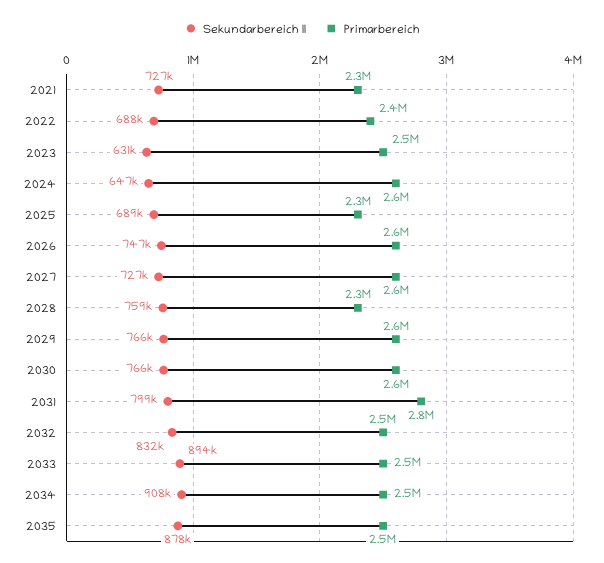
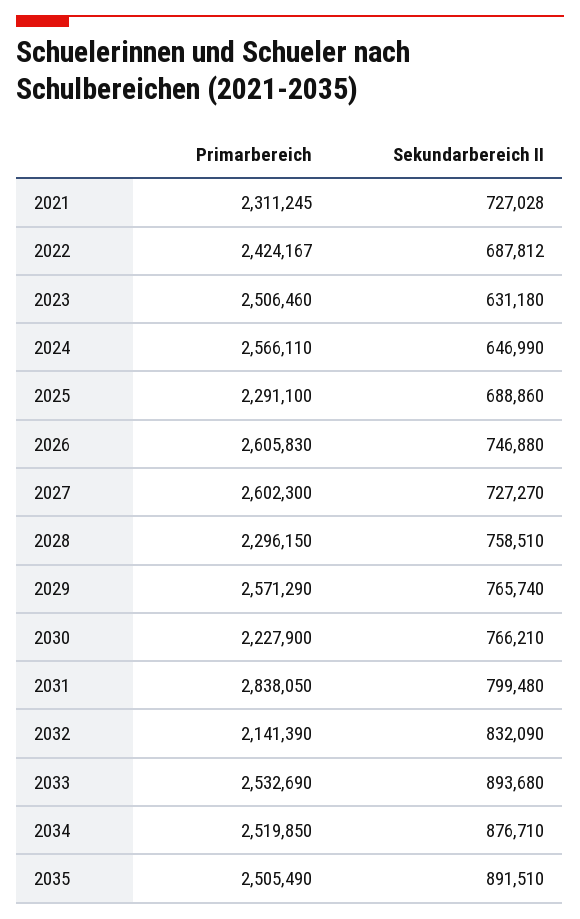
  {
    "Sekundarbereich II": {
      "2021": 727028,
      "2022": 687812,
      "2023": 631180,
      "2024": 646990,
      "2025": 688860,
      "2026": 746880,
      "2027": 727270,
      "2028": 758510,
      "2029": 765740,
      "2030": 766210,
      "2031": 799480,
      "2032": 832090,
      "2033": 893680,
-     "2034": 908000,
+     "2034": 876710,
-     "2035": 878000
+     "2035": 891510
    },
    "Primarbereich": {
      "2021": 2311245,
      "2022": 2424167,
      "2023": 2506460,
      "2024": 2566110,
      "2025": 2291100,
      "2026": 2605830,
      "2027": 2602300,
      "2028": 2296150,
      "2029": 2571290,
-     "2030": 2600000,
+     "2030": 2227900,
      "2031": 2838050,
-     "2032": 2500000,
+     "2032": 2141390,
      "2033": 2532690,
      "2034": 2519850,
      "2035": 2505490
    }
  }

